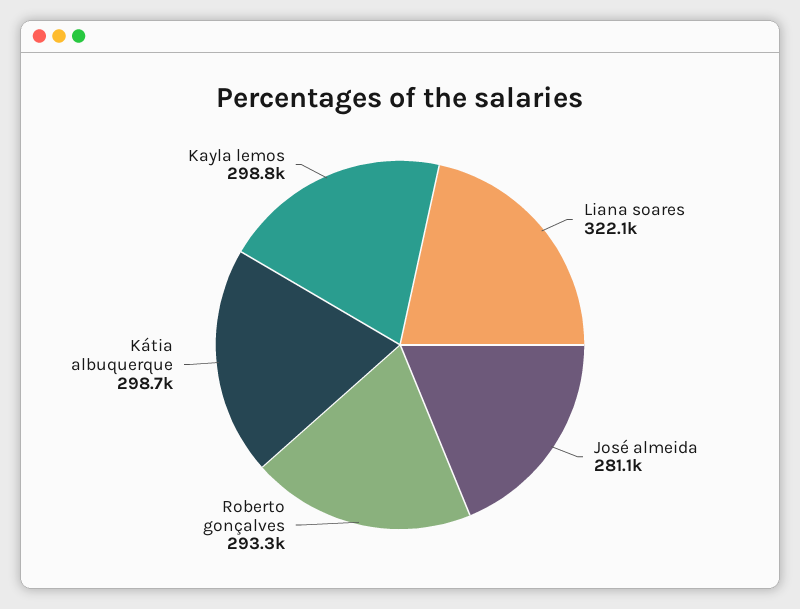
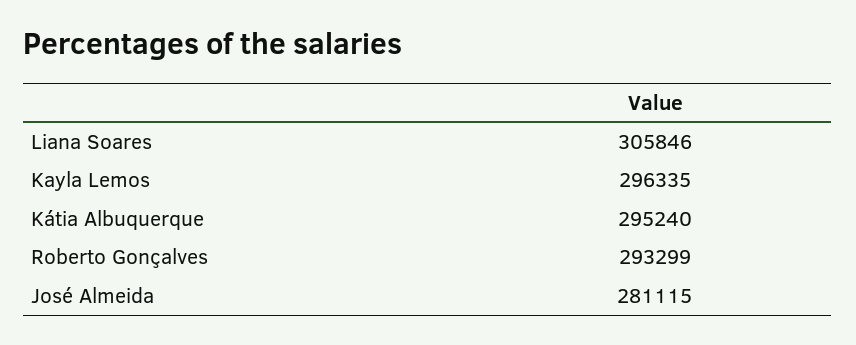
  {
-   "Liana soares": 322100,
+   "Liana soares": 305846,
    "José almeida": 281115,
    "Roberto gonçalves": 293299,
-   "Kátia albuquerque": 298700,
+   "Kátia albuquerque": 295240,
-   "Kayla lemos": 298800
+   "Kayla lemos": 296335
  }

